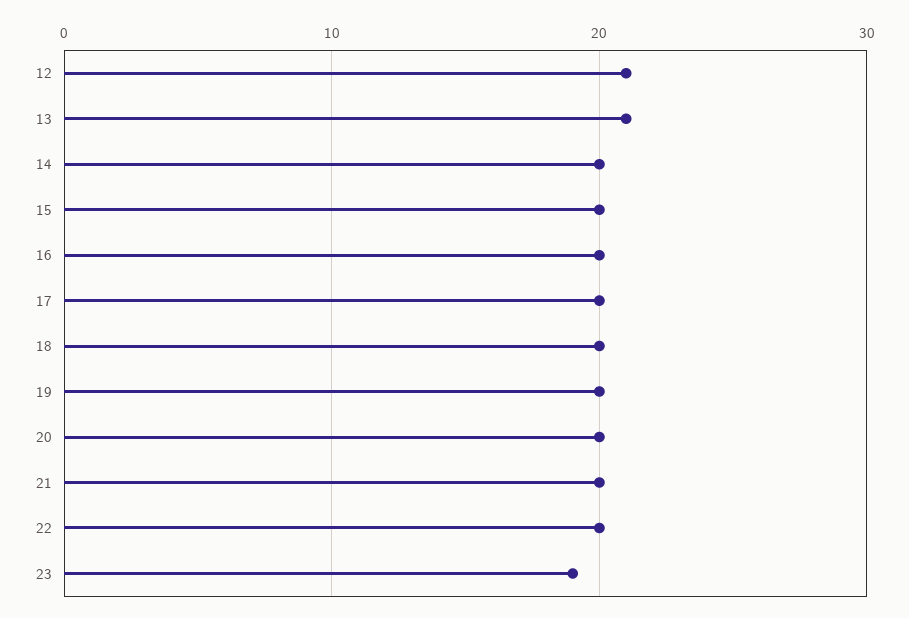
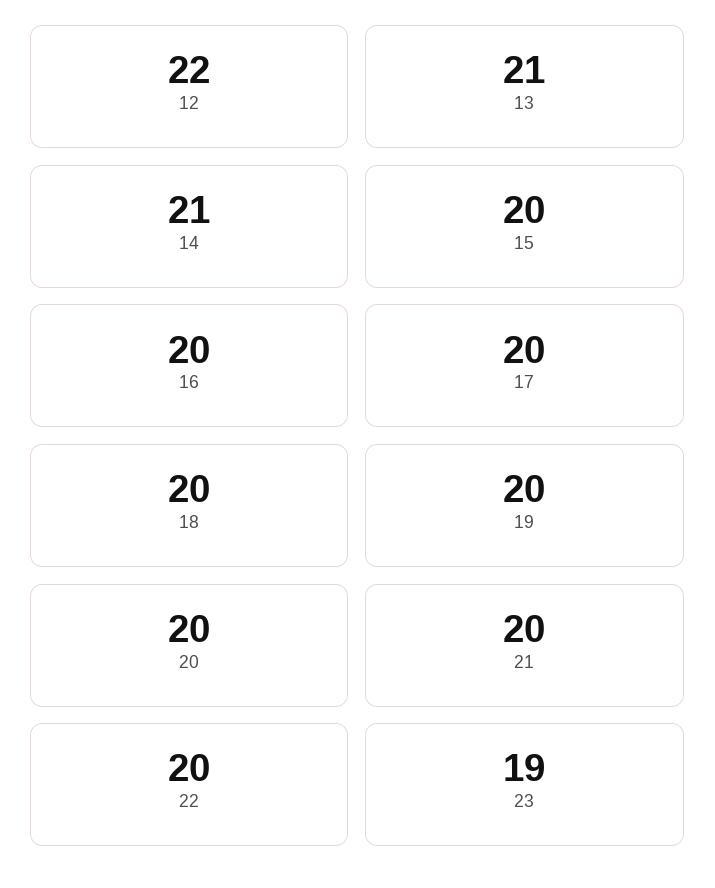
  {
-   "12": 21,
+   "12": 22,
    "13": 21,
-   "14": 20,
+   "14": 21,
    "15": 20,
    "16": 20,
    "17": 20,
    "18": 20,
    "19": 20,
    "20": 20,
    "21": 20,
    "22": 20,
    "23": 19
  }

